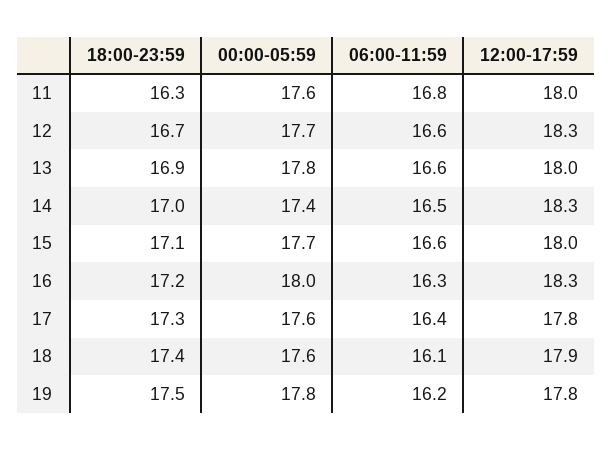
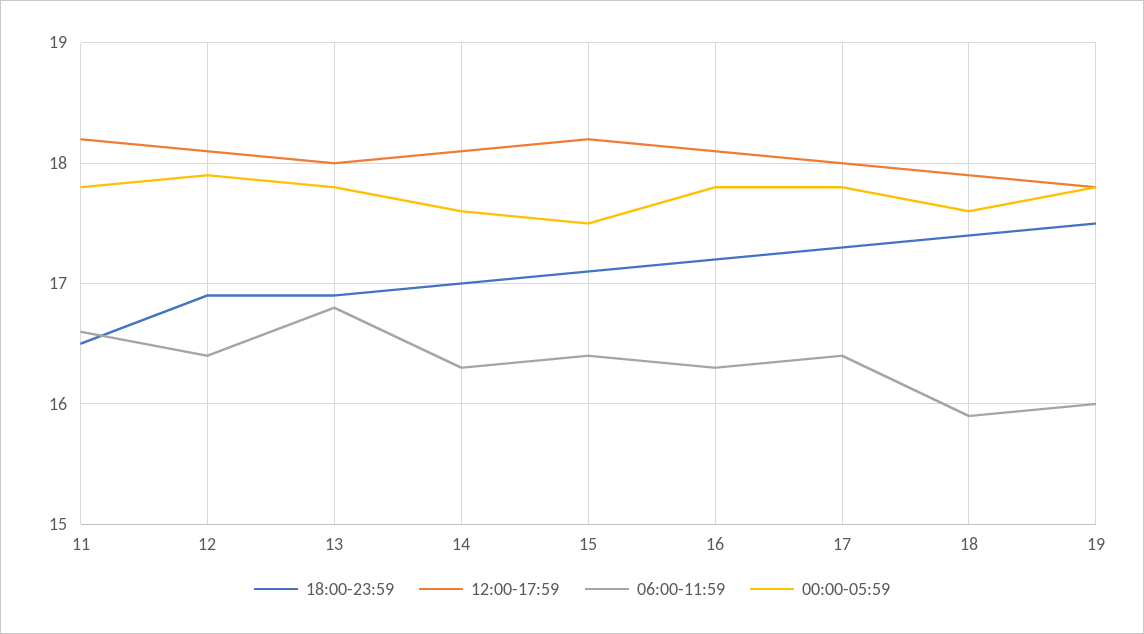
  {
    "18:00-23:59": {
-     "11": 16.3,
+     "11": 16.5,
-     "12": 16.7,
+     "12": 16.9,
      "13": 16.9,
      "14": 17,
      "15": 17.1,
      "16": 17.2,
      "17": 17.3,
      "18": 17.4,
      "19": 17.5
    },
    "00:00-05:59": {
-     "11": 17.6,
+     "11": 17.8,
-     "12": 17.7,
+     "12": 17.9,
      "13": 17.8,
-     "14": 17.4,
+     "14": 17.6,
-     "15": 17.7,
+     "15": 17.5,
-     "16": 18,
+     "16": 17.8,
-     "17": 17.6,
+     "17": 17.8,
      "18": 17.6,
      "19": 17.8
    },
    "06:00-11:59": {
-     "11": 16.8,
+     "11": 16.6,
-     "12": 16.6,
+     "12": 16.4,
-     "13": 16.6,
+     "13": 16.8,
-     "14": 16.5,
+     "14": 16.3,
-     "15": 16.6,
+     "15": 16.4,
      "16": 16.3,
      "17": 16.4,
-     "18": 16.1,
+     "18": 15.9,
-     "19": 16.2
+     "19": 16
    },
    "12:00-17:59": {
-     "11": 18,
+     "11": 18.2,
-     "12": 18.3,
+     "12": 18.1,
      "13": 18,
-     "14": 18.3,
+     "14": 18.1,
-     "15": 18,
+     "15": 18.2,
-     "16": 18.3,
+     "16": 18.1,
-     "17": 17.8,
+     "17": 18,
      "18": 17.9,
      "19": 17.8
    }
  }

